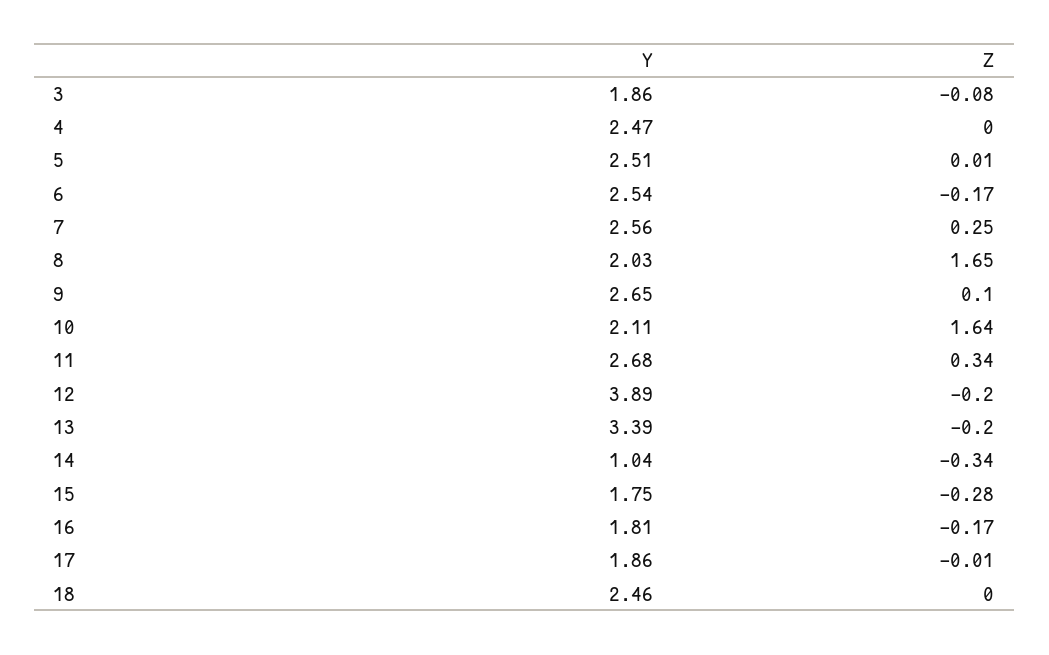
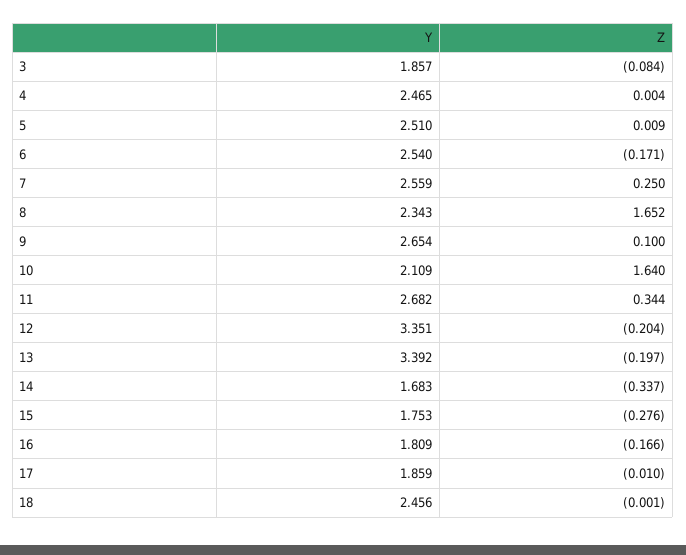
  {
    "Y": {
      "3": 1.857,
      "4": 2.465,
      "5": 2.51,
      "6": 2.54,
      "7": 2.559,
-     "8": 2.03,
+     "8": 2.343,
      "9": 2.654,
      "10": 2.109,
      "11": 2.682,
-     "12": 3.89,
+     "12": 3.351,
      "13": 3.392,
-     "14": 1.04,
+     "14": 1.683,
      "15": 1.753,
      "16": 1.809,
      "17": 1.859,
      "18": 2.456
    },
    "Z": {
      "3": -0.084,
      "4": 0.004,
      "5": 0.009,
      "6": -0.171,
      "7": 0.25,
      "8": 1.652,
      "9": 0.1,
      "10": 1.64,
      "11": 0.344,
      "12": -0.204,
      "13": -0.197,
      "14": -0.337,
      "15": -0.276,
      "16": -0.166,
      "17": -0.01,
      "18": -0.001
    }
  }

